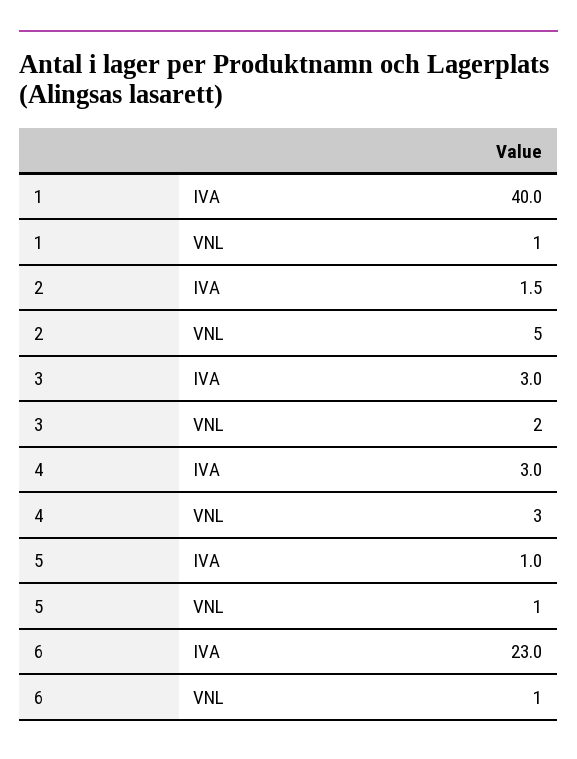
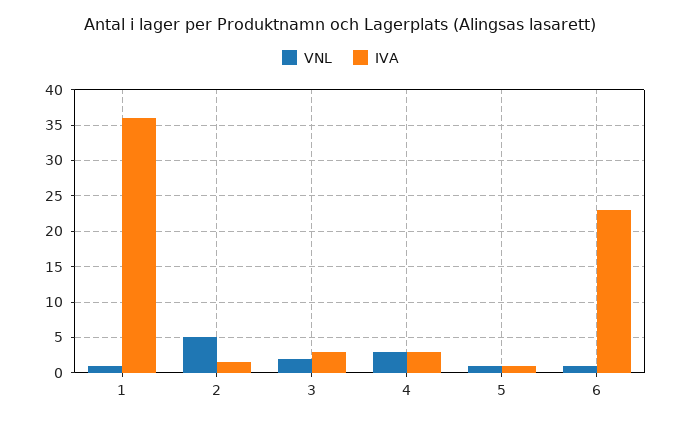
  {
    "IVA": {
-     "1": 40,
+     "1": 36,
      "2": 1.5,
      "3": 3,
      "4": 3,
      "5": 1,
      "6": 23
    },
    "VNL": {
      "1": 1,
      "2": 5,
      "3": 2,
      "4": 3,
      "5": 1,
      "6": 1
    }
  }

